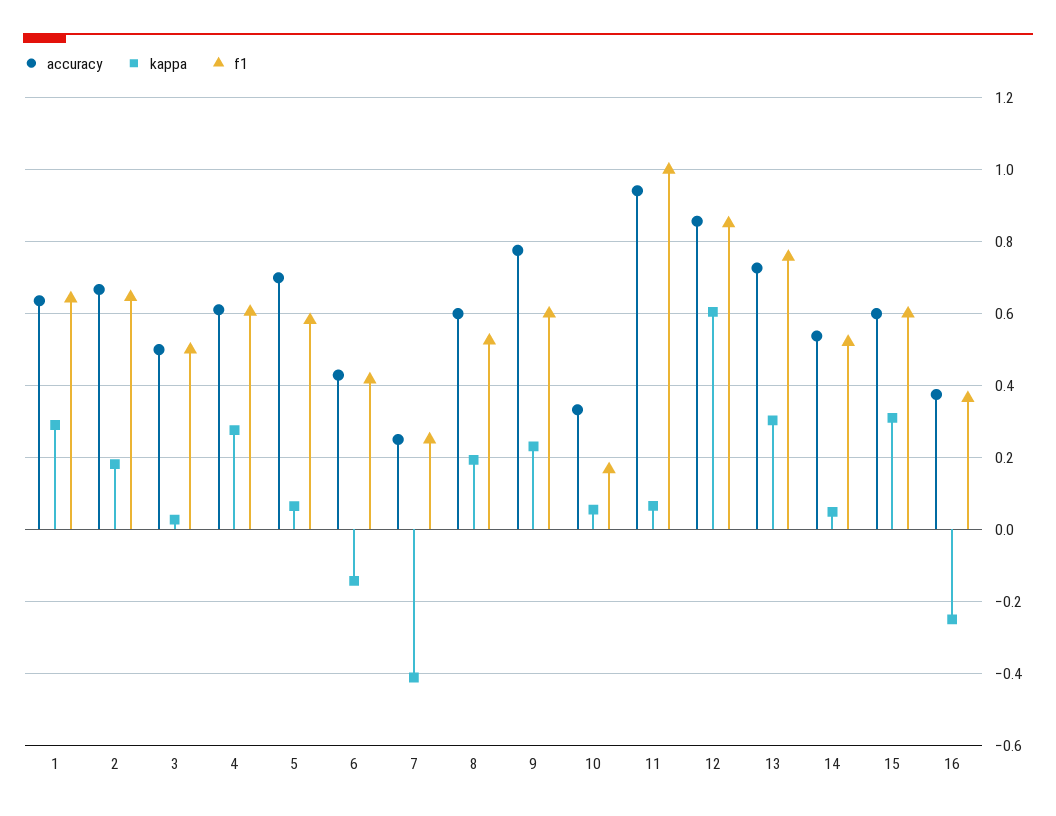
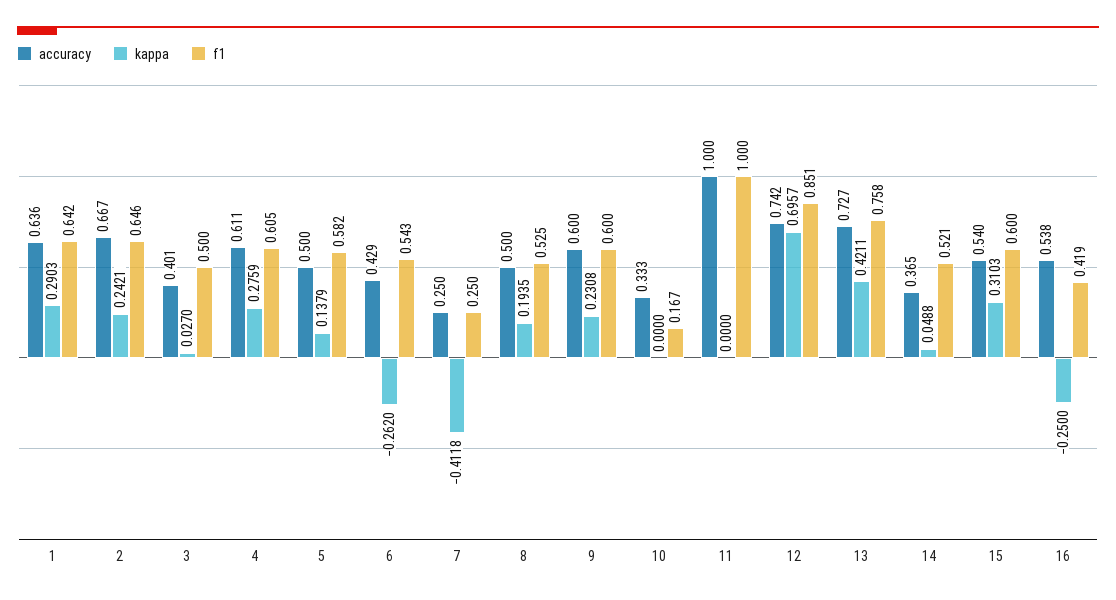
  {
    "accuracy": {
      "1": 0.636,
      "2": 0.667,
-     "3": 0.5,
+     "3": 0.401,
      "4": 0.611,
-     "5": 0.7,
+     "5": 0.5,
      "6": 0.429,
      "7": 0.25,
-     "8": 0.6,
+     "8": 0.5,
-     "9": 0.78,
+     "9": 0.6,
      "10": 0.333,
-     "11": 0.94,
+     "11": 1,
-     "12": 0.86,
+     "12": 0.742,
      "13": 0.727,
-     "14": 0.54,
+     "14": 0.365,
-     "15": 0.6,
+     "15": 0.54,
-     "16": 0.38
+     "16": 0.538
    },
    "kappa": {
      "1": 0.2903,
-     "2": 0.18,
+     "2": 0.2421,
      "3": 0.027,
      "4": 0.2759,
-     "5": 0.06,
+     "5": 0.1379,
-     "6": -0.14,
+     "6": -0.262,
      "7": -0.4118,
      "8": 0.1935,
      "9": 0.2308,
-     "10": 0.06,
+     "10": 0,
-     "11": 0.06,
+     "11": 0,
-     "12": 0.6,
+     "12": 0.6957,
-     "13": 0.3,
+     "13": 0.4211,
      "14": 0.0488,
      "15": 0.3103,
      "16": -0.25
    },
    "f1": {
      "1": 0.642,
      "2": 0.646,
      "3": 0.5,
      "4": 0.605,
      "5": 0.582,
-     "6": 0.42,
+     "6": 0.543,
      "7": 0.25,
      "8": 0.525,
      "9": 0.6,
      "10": 0.167,
      "11": 1,
      "12": 0.851,
      "13": 0.758,
      "14": 0.521,
      "15": 0.6,
-     "16": 0.36
+     "16": 0.419
    }
  }

